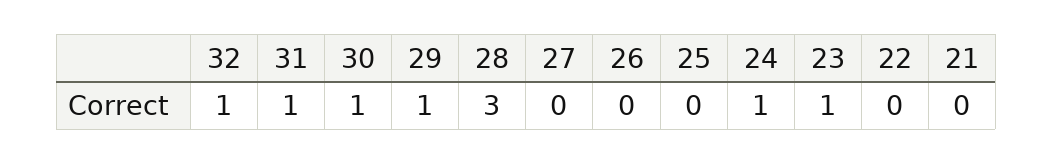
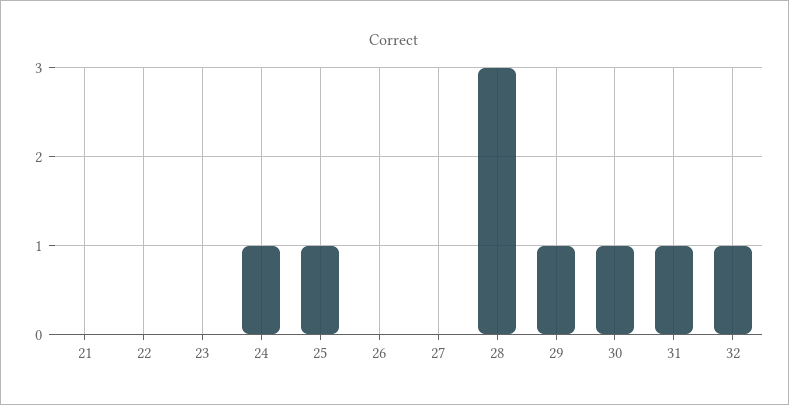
  {
    "32": 1,
    "31": 1,
    "30": 1,
    "29": 1,
    "28": 3,
    "27": 0,
    "26": 0,
-   "25": 0,
+   "25": 1,
    "24": 1,
-   "23": 1,
+   "23": 0,
    "22": 0,
    "21": 0
  }

